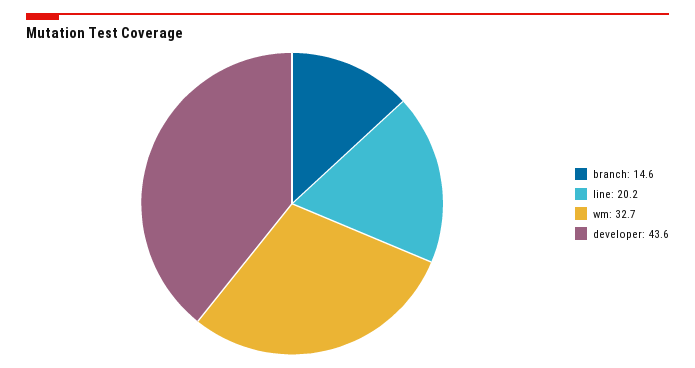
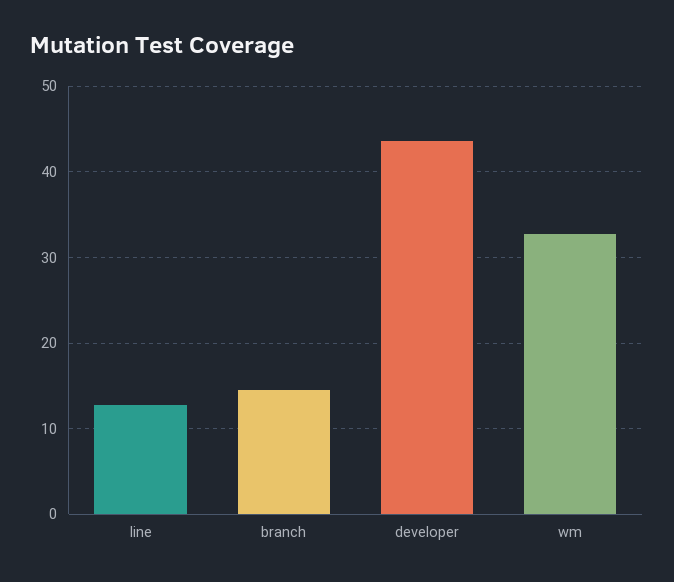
  {
    "branch": 14.6,
-   "line": 20.2,
+   "line": 13,
    "wm": 32.7,
    "developer": 43.6
  }

